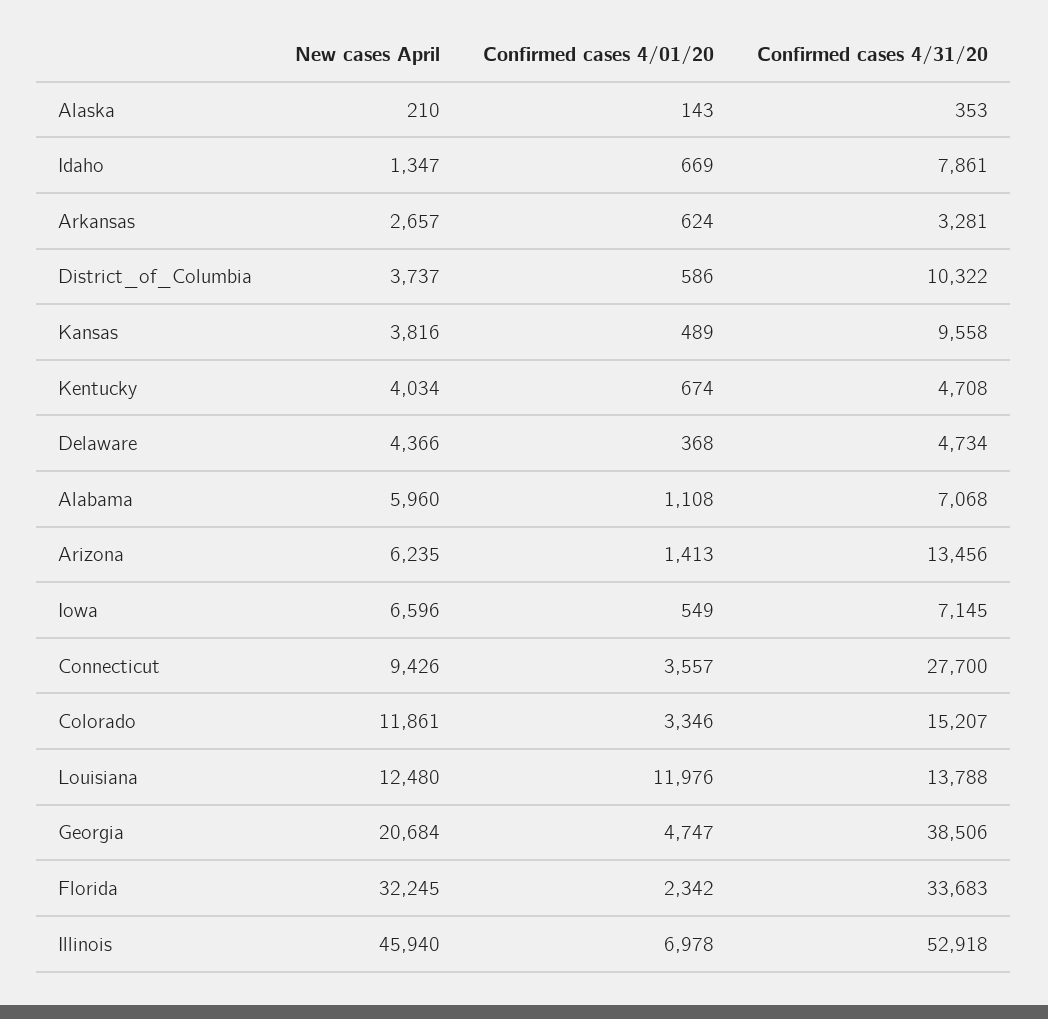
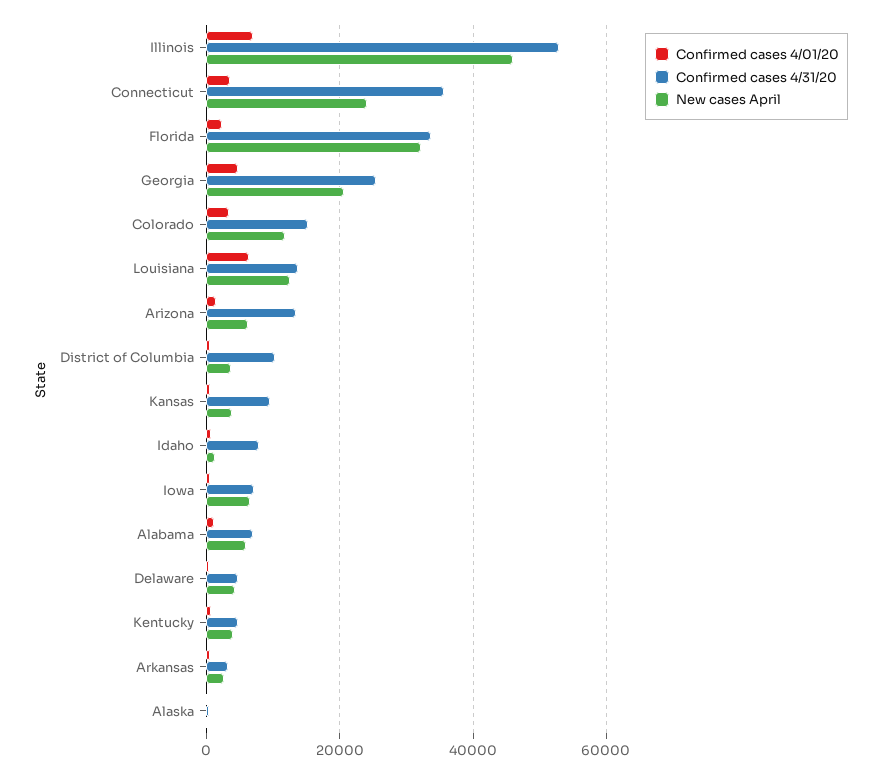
  {
    "New cases April": {
      "Alaska": 210,
      "Idaho": 1347,
      "Arkansas": 2657,
      "District_of_Columbia": 3737,
      "Kansas": 3816,
      "Kentucky": 4034,
      "Delaware": 4366,
      "Alabama": 5960,
      "Arizona": 6235,
      "Iowa": 6596,
-     "Connecticut": 9426,
+     "Connecticut": 24000,
      "Colorado": 11861,
      "Louisiana": 12480,
      "Georgia": 20684,
      "Florida": 32245,
      "Illinois": 45940
    },
    "Confirmed cases 4/01/20": {
      "Alaska": 143,
      "Idaho": 669,
      "Arkansas": 624,
      "District_of_Columbia": 586,
      "Kansas": 489,
      "Kentucky": 674,
      "Delaware": 368,
      "Alabama": 1108,
      "Arizona": 1413,
      "Iowa": 549,
      "Connecticut": 3557,
      "Colorado": 3346,
-     "Louisiana": 11976,
+     "Louisiana": 6000,
      "Georgia": 4747,
      "Florida": 2342,
      "Illinois": 6978
    },
    "Confirmed cases 4/31/20": {
      "Alaska": 353,
      "Idaho": 7861,
      "Arkansas": 3281,
      "District_of_Columbia": 10322,
      "Kansas": 9558,
      "Kentucky": 4708,
      "Delaware": 4734,
      "Alabama": 7068,
      "Arizona": 13456,
      "Iowa": 7145,
-     "Connecticut": 27700,
+     "Connecticut": 36000,
      "Colorado": 15207,
      "Louisiana": 13788,
-     "Georgia": 38506,
+     "Georgia": 26000,
      "Florida": 33683,
      "Illinois": 52918
    }
  }

